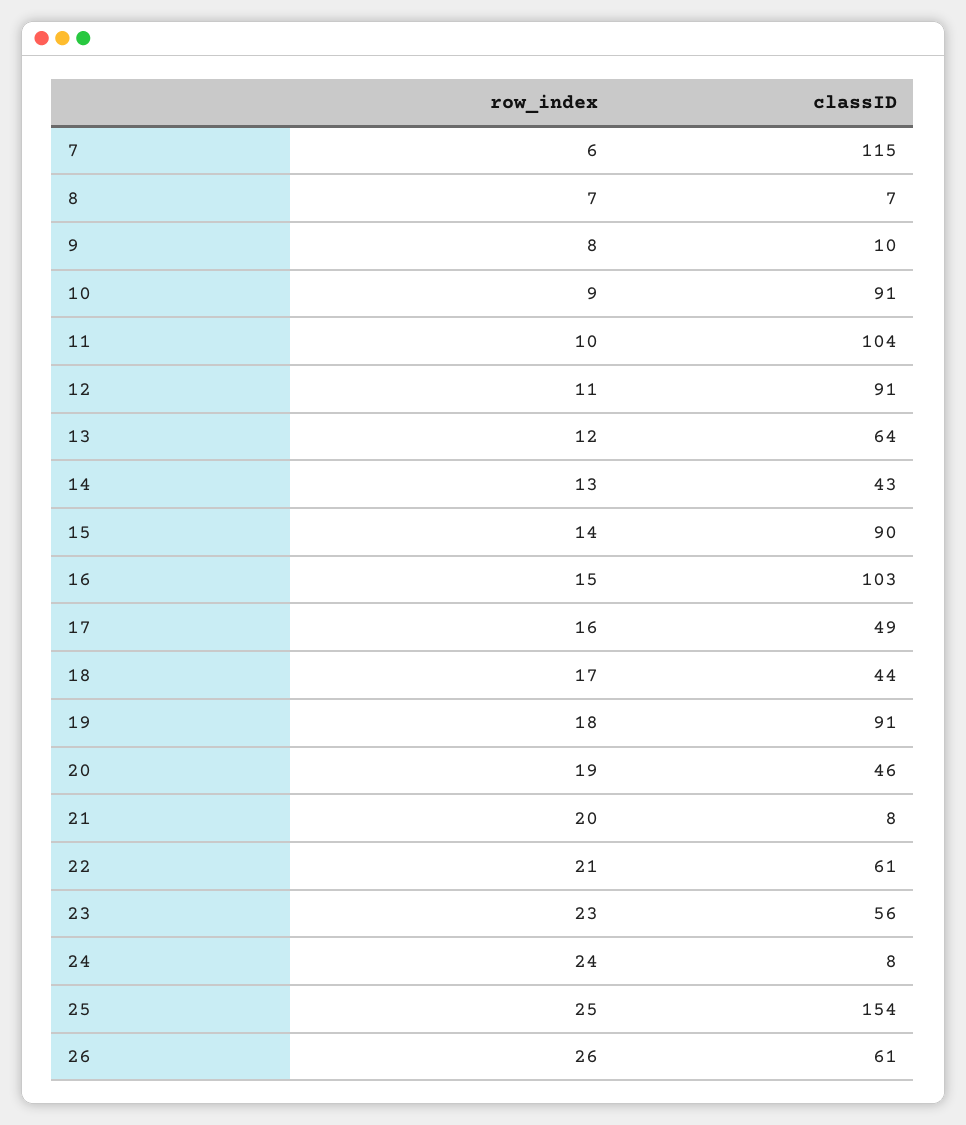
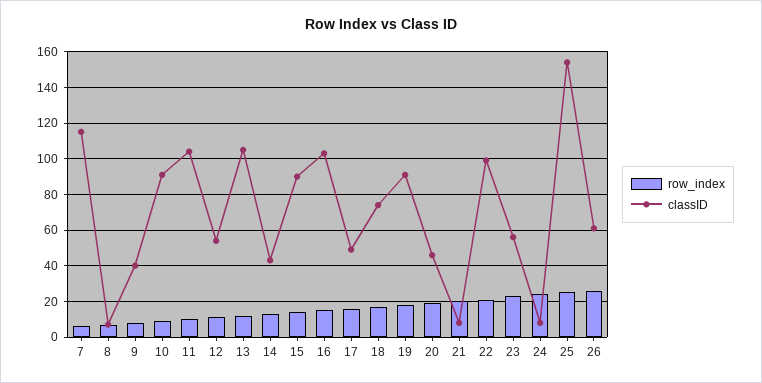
  {
    "row_index": {
      "7": 6,
      "8": 7,
      "9": 8,
      "10": 9,
      "11": 10,
      "12": 11,
      "13": 12,
      "14": 13,
      "15": 14,
      "16": 15,
      "17": 16,
      "18": 17,
      "19": 18,
      "20": 19,
      "21": 20,
      "22": 21,
      "23": 23,
      "24": 24,
      "25": 25,
      "26": 26
    },
    "classID": {
      "7": 115,
      "8": 7,
-     "9": 10,
+     "9": 40,
      "10": 91,
      "11": 104,
-     "12": 91,
+     "12": 55,
-     "13": 64,
+     "13": 105,
      "14": 43,
      "15": 90,
      "16": 103,
      "17": 49,
-     "18": 44,
+     "18": 75,
      "19": 91,
      "20": 46,
      "21": 8,
-     "22": 61,
+     "22": 100,
      "23": 56,
      "24": 8,
      "25": 154,
      "26": 61
    }
  }

